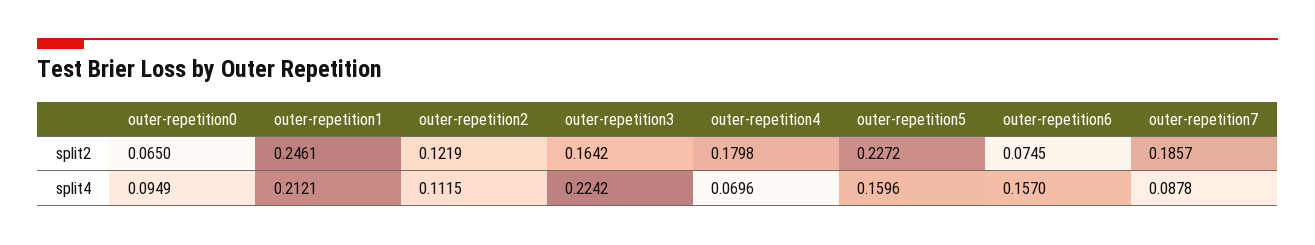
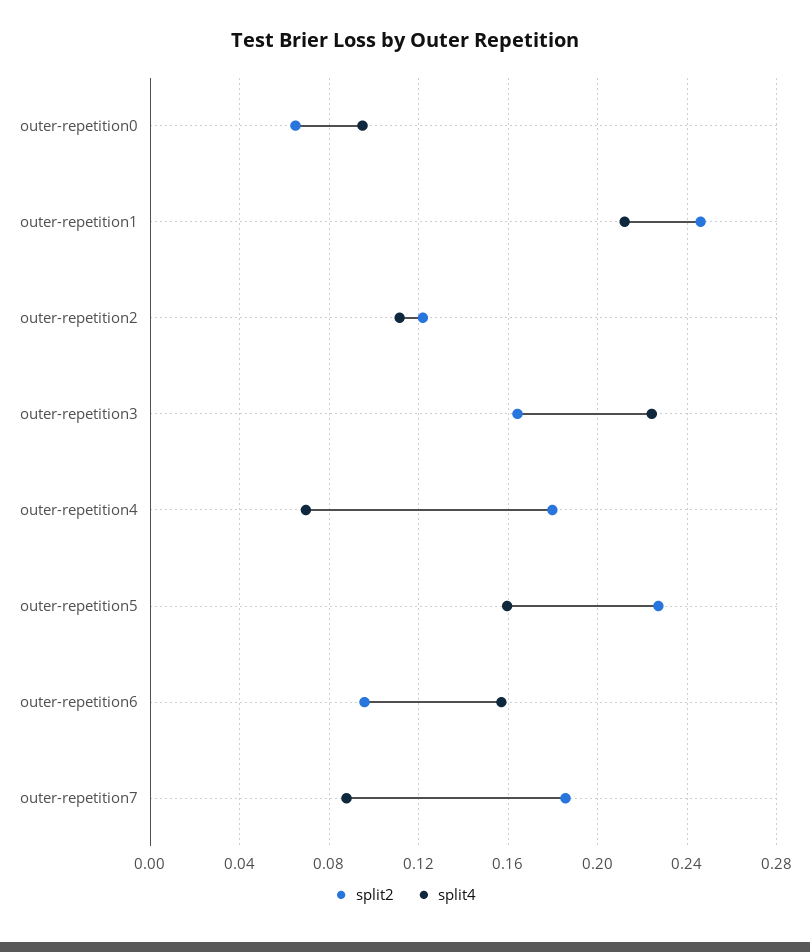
  {
    "split2": {
      "outer-repetition0": 0.065,
      "outer-repetition1": 0.2461,
      "outer-repetition2": 0.1219,
      "outer-repetition3": 0.1642,
      "outer-repetition4": 0.1798,
      "outer-repetition5": 0.2272,
-     "outer-repetition6": 0.0745,
+     "outer-repetition6": 0.095,
      "outer-repetition7": 0.1857
    },
    "split4": {
      "outer-repetition0": 0.0949,
      "outer-repetition1": 0.2121,
      "outer-repetition2": 0.1115,
      "outer-repetition3": 0.2242,
      "outer-repetition4": 0.0696,
      "outer-repetition5": 0.1596,
      "outer-repetition6": 0.157,
      "outer-repetition7": 0.0878
    }
  }

